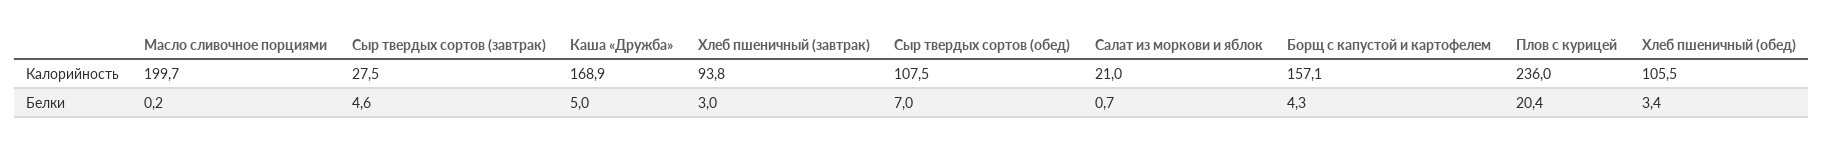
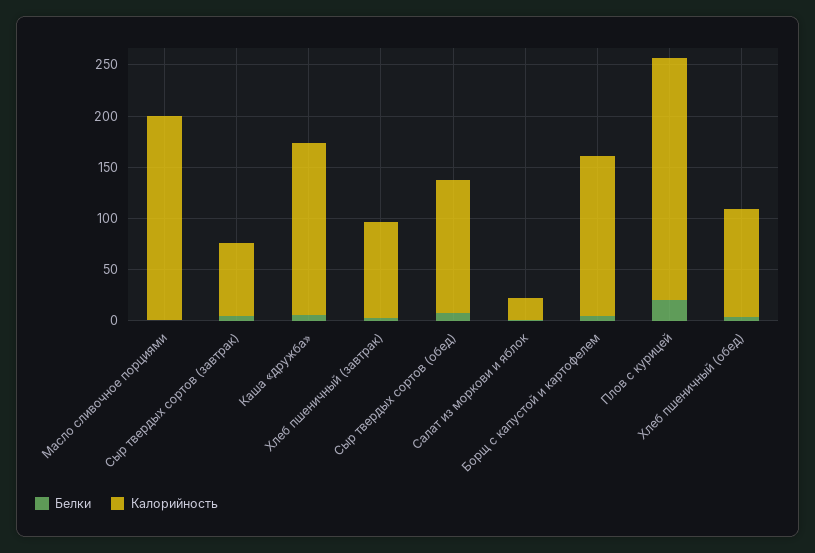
  {
    "Калорийность": {
      "Масло сливочное порциями": 199.7,
-     "Сыр твердых сортов (завтрак)": 27.5,
+     "Сыр твердых сортов (завтрак)": 70,
      "Каша «Дружба»": 168.9,
      "Хлеб пшеничный (завтрак)": 93.8,
-     "Сыр твердых сортов (обед)": 107.5,
+     "Сыр твердых сортов (обед)": 130,
      "Салат из моркови и яблок": 21,
      "Борщ с капустой и картофелем": 157.1,
      "Плов с курицей": 236,
      "Хлеб пшеничный (обед)": 105.5
    },
    "Белки": {
      "Масло сливочное порциями": 0.2,
      "Сыр твердых сортов (завтрак)": 4.6,
      "Каша «Дружба»": 5,
      "Хлеб пшеничный (завтрак)": 3,
      "Сыр твердых сортов (обед)": 7,
      "Салат из моркови и яблок": 0.7,
      "Борщ с капустой и картофелем": 4.3,
      "Плов с курицей": 20.4,
      "Хлеб пшеничный (обед)": 3.4
    }
  }

